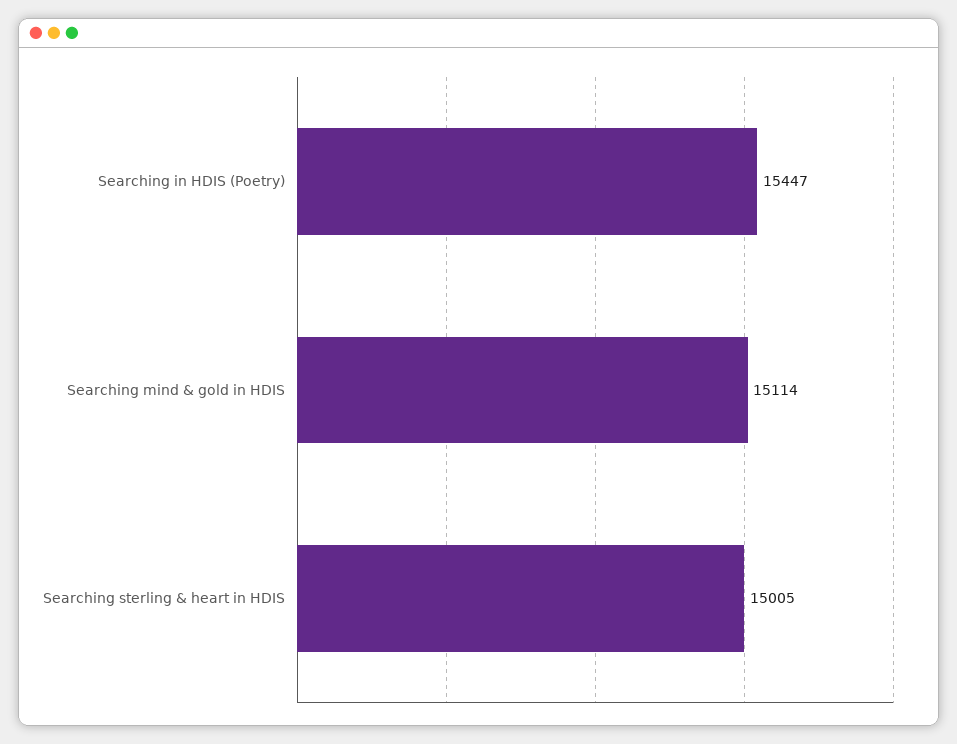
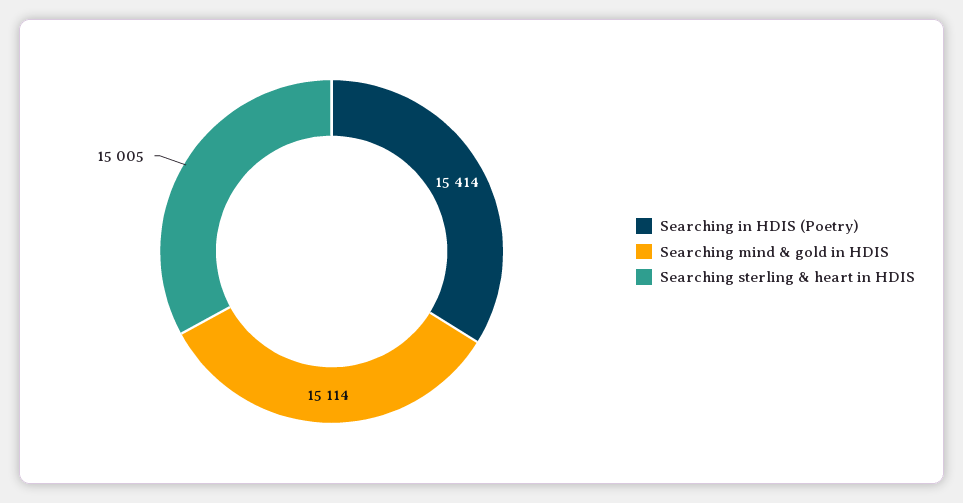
  {
-   "Searching in HDIS (Poetry)": 15447,
+   "Searching in HDIS (Poetry)": 15414,
    "Searching mind & gold in HDIS": 15114,
    "Searching sterling & heart in HDIS": 15005
  }

